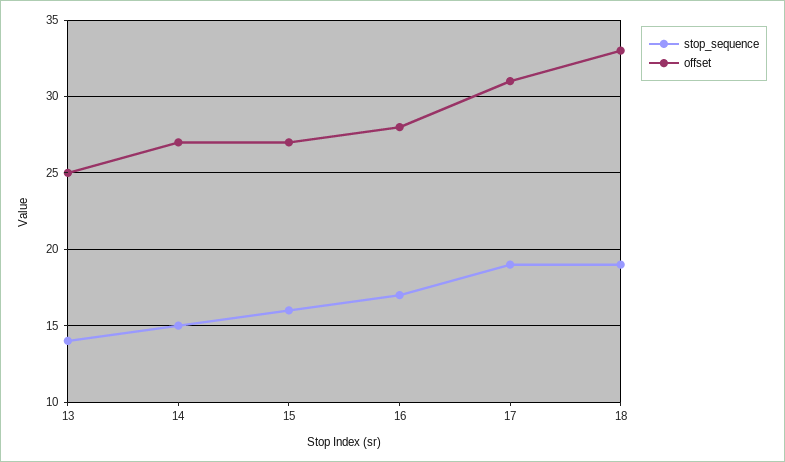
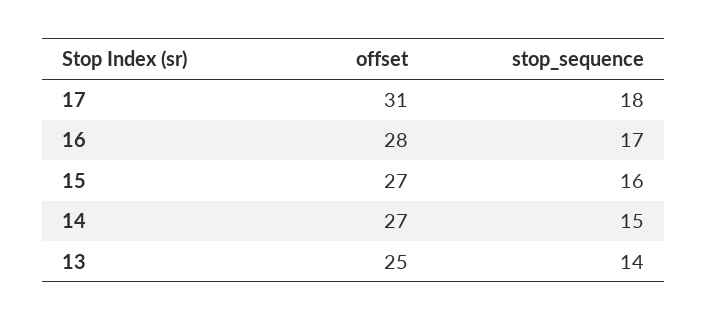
  {
    "stop_sequence": {
      "13": 14,
      "14": 15,
      "15": 16,
      "16": 17,
-     "17": 19,
+     "17": 18
-     "18": 19
    },
    "offset": {
      "13": 25,
      "14": 27,
      "15": 27,
      "16": 28,
-     "17": 31,
+     "17": 31
-     "18": 33
    }
  }

